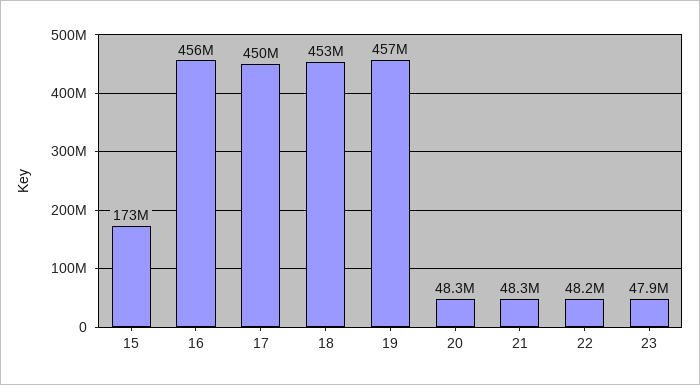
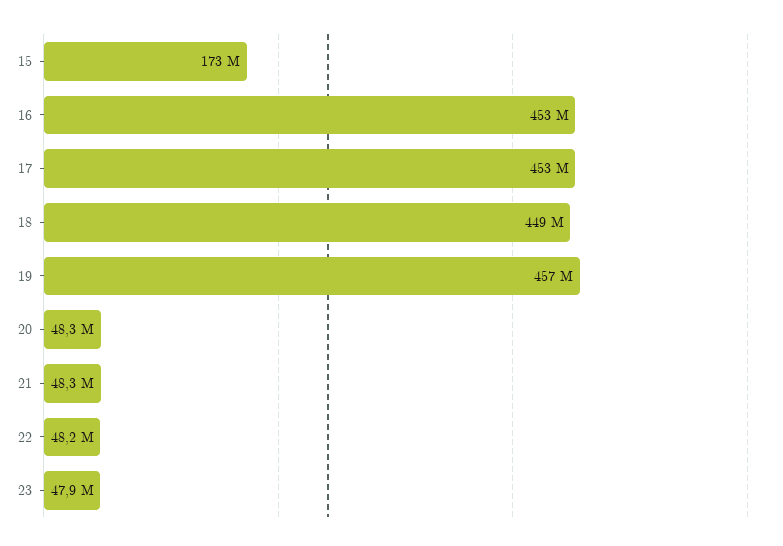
  {
    "15": 173000000,
-   "16": 456000000,
+   "16": 453000000,
-   "17": 450000000,
+   "17": 453000000,
-   "18": 453000000,
+   "18": 449000000,
    "19": 457000000,
    "20": 48300000,
    "21": 48300000,
    "22": 48200000,
    "23": 47900000
  }

